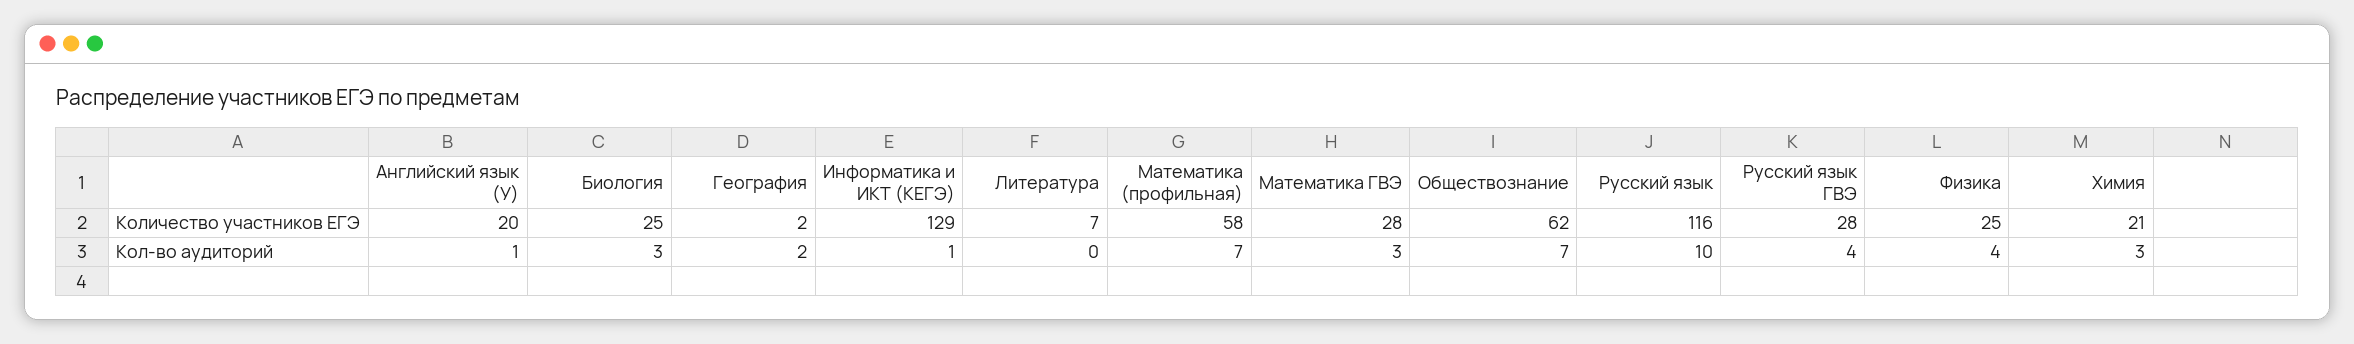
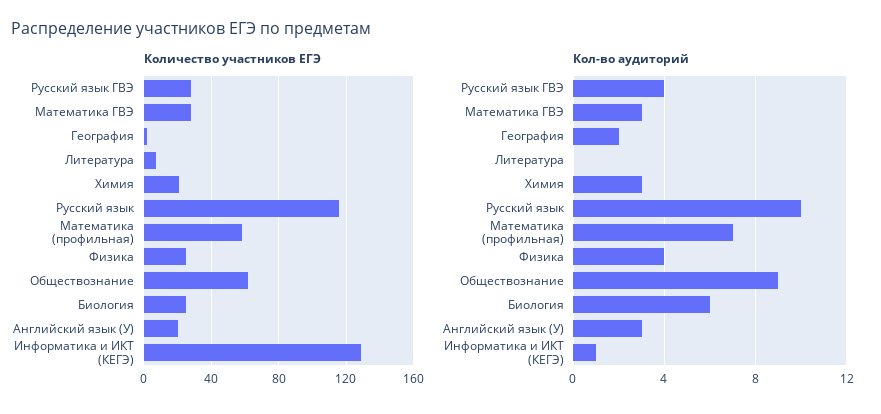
  {
    "Количество участников ЕГЭ": {
      "Английский язык (У)": 20,
      "Биология": 25,
      "География": 2,
      "Информатика и ИКТ (КЕГЭ)": 129,
      "Литература": 7,
      "Математика (профильная)": 58,
      "Математика ГВЭ": 28,
      "Обществознание": 62,
      "Русский язык": 116,
      "Русский язык ГВЭ": 28,
      "Физика": 25,
      "Химия": 21
    },
    "Кол-во аудиторий": {
-     "Английский язык (У)": 1,
+     "Английский язык (У)": 3,
-     "Биология": 3,
+     "Биология": 6,
      "География": 2,
      "Информатика и ИКТ (КЕГЭ)": 1,
      "Литература": 0,
      "Математика (профильная)": 7,
      "Математика ГВЭ": 3,
-     "Обществознание": 7,
+     "Обществознание": 9,
      "Русский язык": 10,
      "Русский язык ГВЭ": 4,
      "Физика": 4,
      "Химия": 3
    }
  }

